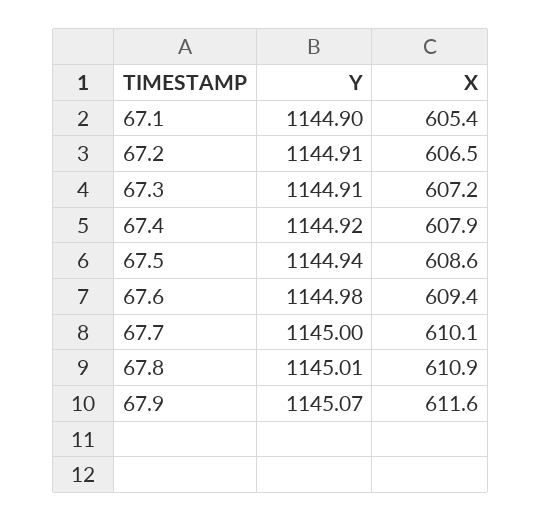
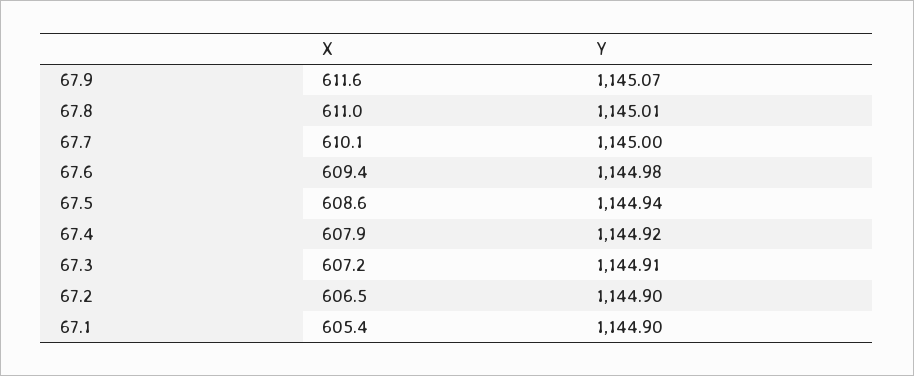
  {
    "Y": {
      "67.1": 1144.9,
-     "67.2": 1144.91,
+     "67.2": 1144.9,
      "67.3": 1144.91,
      "67.4": 1144.92,
      "67.5": 1144.94,
      "67.6": 1144.98,
      "67.7": 1145,
      "67.8": 1145.01,
      "67.9": 1145.07
    },
    "X": {
      "67.1": 605.4,
      "67.2": 606.5,
      "67.3": 607.2,
      "67.4": 607.9,
      "67.5": 608.6,
      "67.6": 609.4,
      "67.7": 610.1,
-     "67.8": 610.9,
+     "67.8": 611,
      "67.9": 611.6
    }
  }

